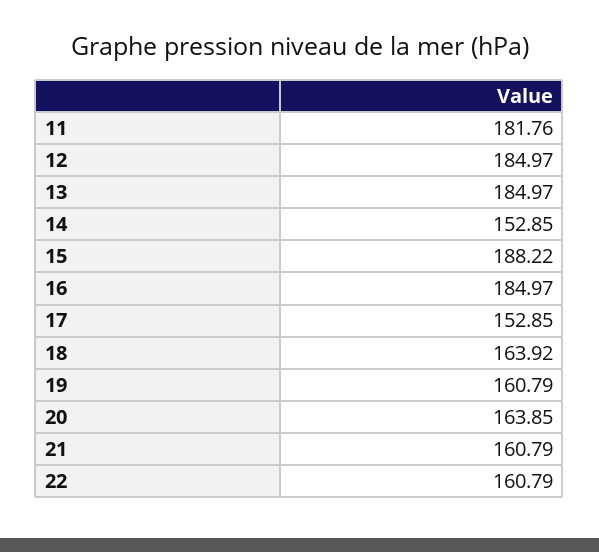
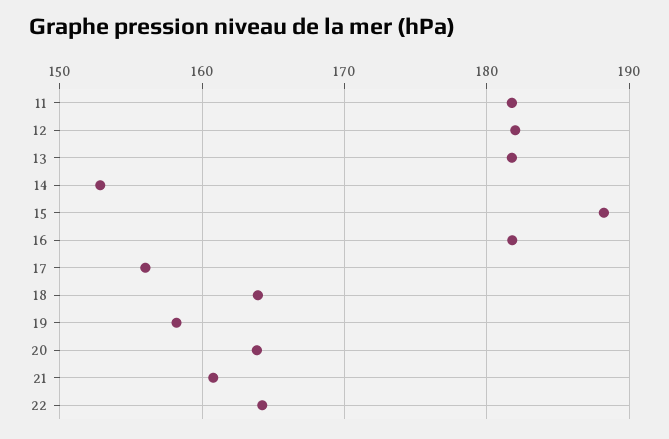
  {
    "11": 181.76,
-   "12": 184.97,
+   "12": 182,
-   "13": 184.97,
+   "13": 182,
    "14": 152.85,
    "15": 188.22,
-   "16": 184.97,
+   "16": 182,
-   "17": 152.85,
+   "17": 156,
    "18": 163.92,
-   "19": 160.79,
+   "19": 158,
    "20": 163.85,
    "21": 160.79,
-   "22": 160.79
+   "22": 164
  }

